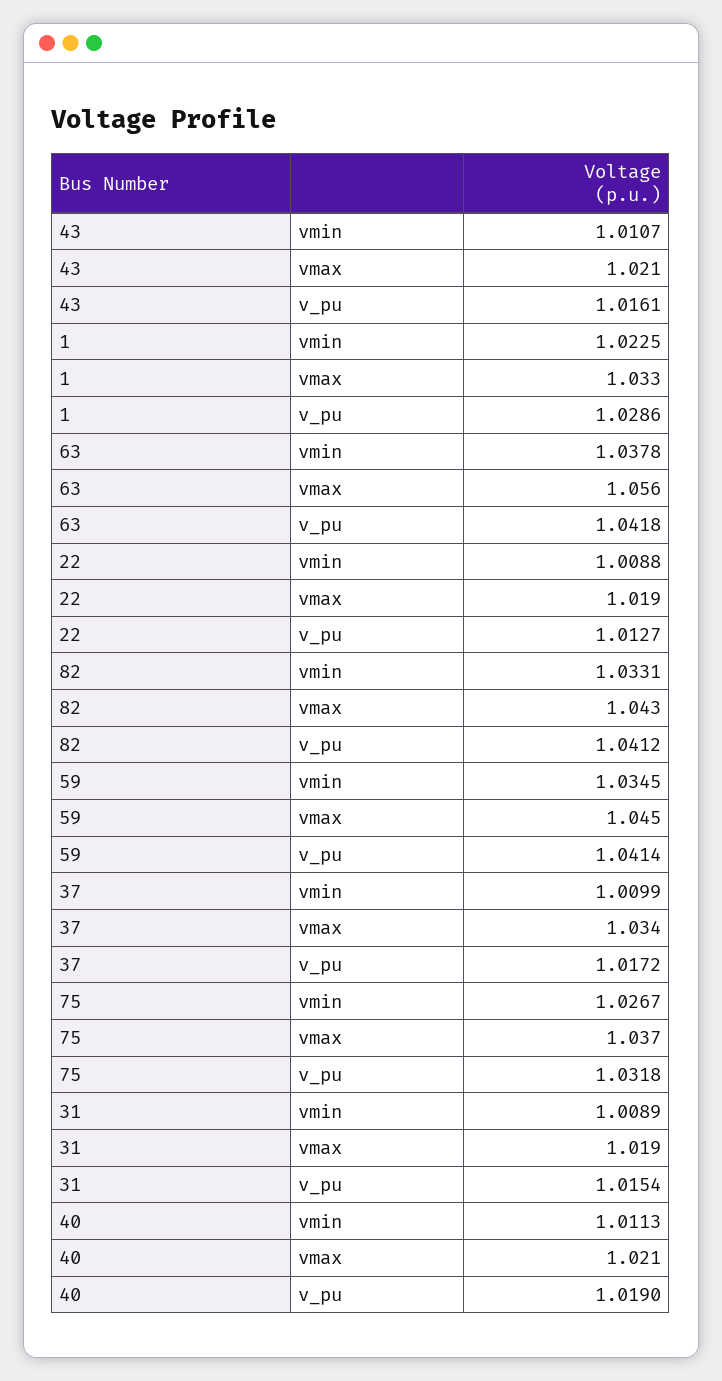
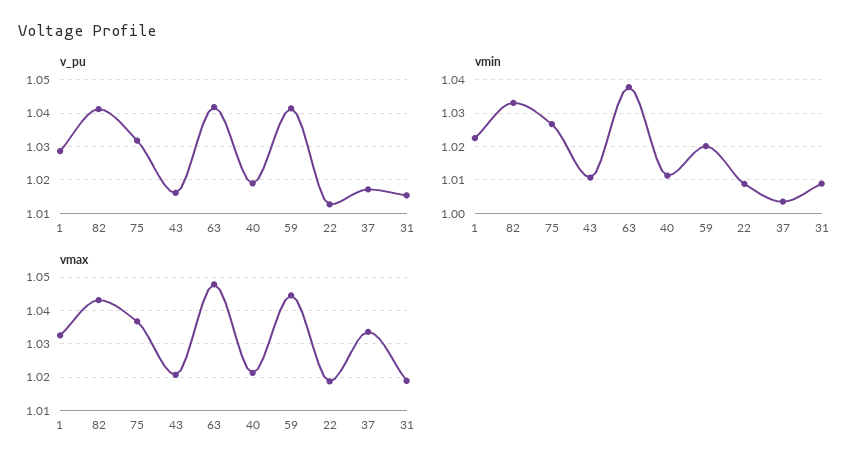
  {
    "vmin": {
      "43": 1.0107,
      "1": 1.0225,
      "63": 1.0378,
      "22": 1.0088,
      "82": 1.0331,
-     "59": 1.0345,
+     "59": 1.02,
-     "37": 1.0099,
+     "37": 1.004,
      "75": 1.0267,
      "31": 1.0089,
      "40": 1.0113
    },
    "vmax": {
      "43": 1.021,
      "1": 1.033,
-     "63": 1.056,
+     "63": 1.048,
      "22": 1.019,
      "82": 1.043,
      "59": 1.045,
      "37": 1.034,
      "75": 1.037,
      "31": 1.019,
      "40": 1.021
    },
    "v_pu": {
      "43": 1.0161,
      "1": 1.0286,
      "63": 1.0418,
      "22": 1.0127,
      "82": 1.0412,
      "59": 1.0414,
      "37": 1.0172,
      "75": 1.0318,
      "31": 1.0154,
      "40": 1.019
    }
  }

